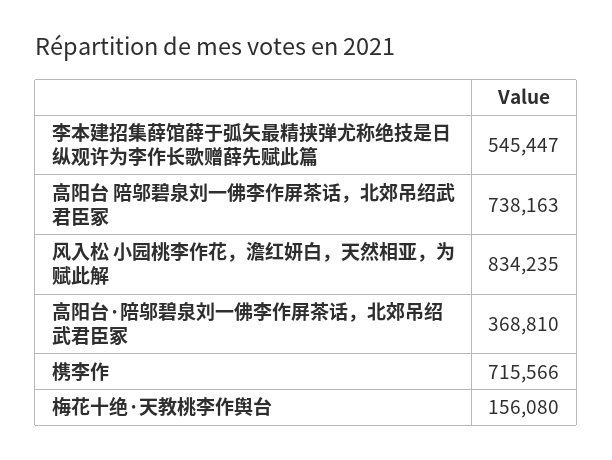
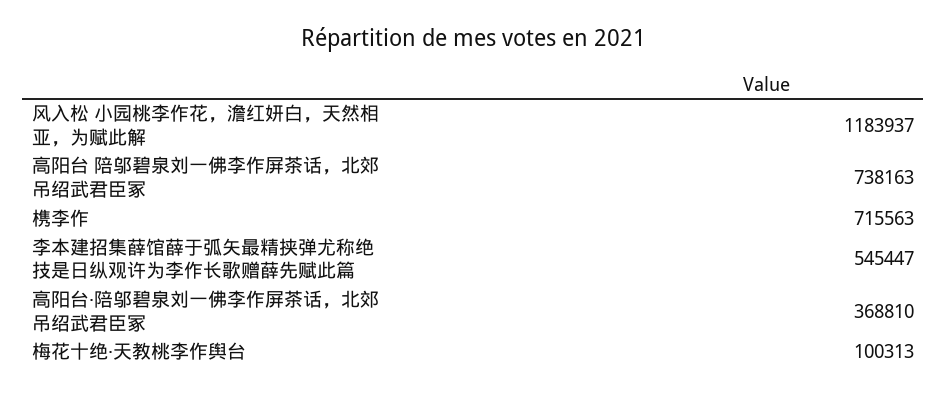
  {
    "李本建招集薛馆薛于弧矢最精挟弹尤称绝技是日纵观许为李作长歌赠薛先赋此篇": 545447,
    "高阳台 陪邬碧泉刘一佛李作屏茶话，北郊吊绍武君臣冢": 738163,
-   "风入松 小园桃李作花，澹红妍白，天然相亚，为赋此解": 834235,
+   "风入松 小园桃李作花，澹红妍白，天然相亚，为赋此解": 1183937,
    "高阳台·陪邬碧泉刘一佛李作屏茶话，北郊吊绍武君臣冢": 368810,
-   "槜李作": 715566,
+   "槜李作": 715563,
-   "梅花十绝·天教桃李作舆台": 156080
+   "梅花十绝·天教桃李作舆台": 100313
  }

